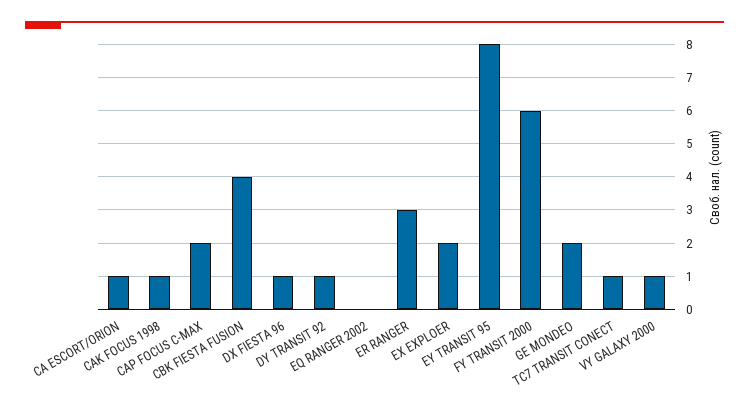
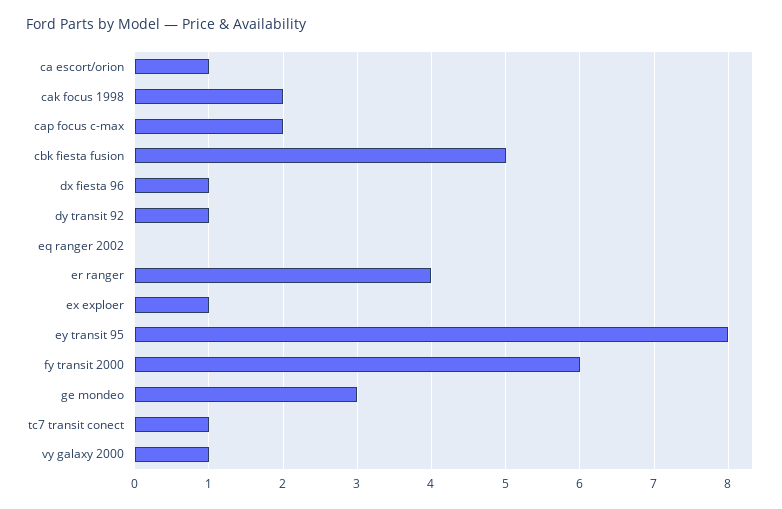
  {
    "CA ESCORT/ORION": 1,
-   "CAK FOCUS 1998": 1,
+   "CAK FOCUS 1998": 2,
    "CAP FOCUS C-MAX": 2,
-   "CBK FIESTA FUSION": 4,
+   "CBK FIESTA FUSION": 5,
    "DX FIESTA 96": 1,
    "DY TRANSIT 92": 1,
    "EQ RANGER 2002": 0,
-   "ER RANGER": 3,
+   "ER RANGER": 4,
-   "EX EXPLOER": 2,
+   "EX EXPLOER": 1,
    "EY TRANSIT 95": 8,
    "FY TRANSIT 2000": 6,
-   "GE MONDEO": 2,
+   "GE MONDEO": 3,
    "TC7 TRANSIT CONECT": 1,
    "VY GALAXY 2000": 1
  }

